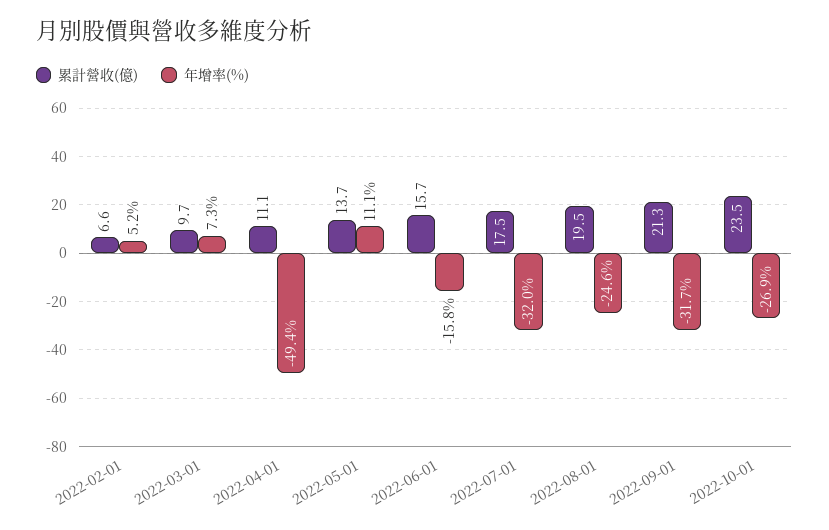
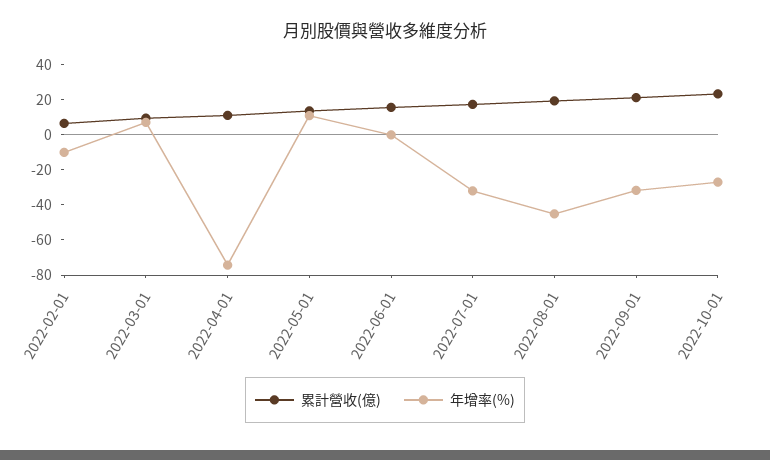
  {
    "累計營收(億)": {
      "2022-02-01": 6.6,
      "2022-03-01": 9.7,
      "2022-04-01": 11.1,
      "2022-05-01": 13.7,
      "2022-06-01": 15.7,
      "2022-07-01": 17.5,
      "2022-08-01": 19.5,
      "2022-09-01": 21.3,
      "2022-10-01": 23.5
    },
    "年增率(%)": {
-     "2022-02-01": 5.2,
+     "2022-02-01": -10,
      "2022-03-01": 7.3,
-     "2022-04-01": -49.4,
+     "2022-04-01": -75,
      "2022-05-01": 11.1,
-     "2022-06-01": -15.8,
+     "2022-06-01": 0,
      "2022-07-01": -32,
-     "2022-08-01": -24.6,
+     "2022-08-01": -45,
      "2022-09-01": -31.7,
      "2022-10-01": -26.9
    }
  }

